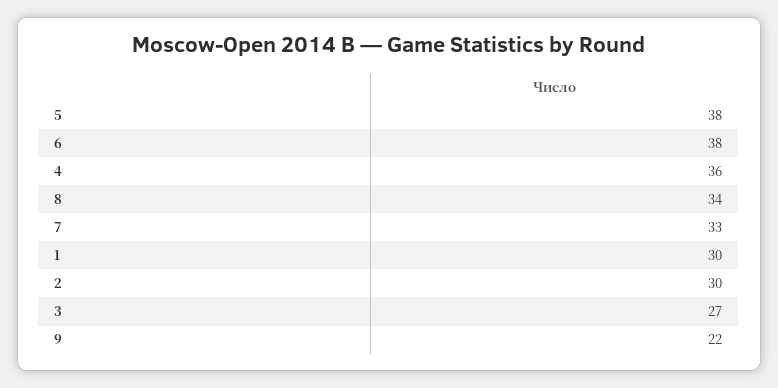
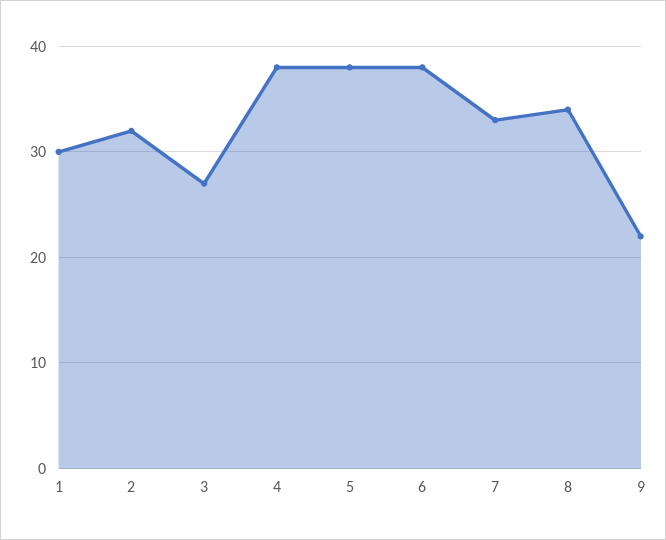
  {
    "5": 38,
    "6": 38,
-   "4": 36,
+   "4": 38,
    "8": 34,
    "7": 33,
    "1": 30,
-   "2": 30,
+   "2": 32,
    "3": 27,
    "9": 22
  }

